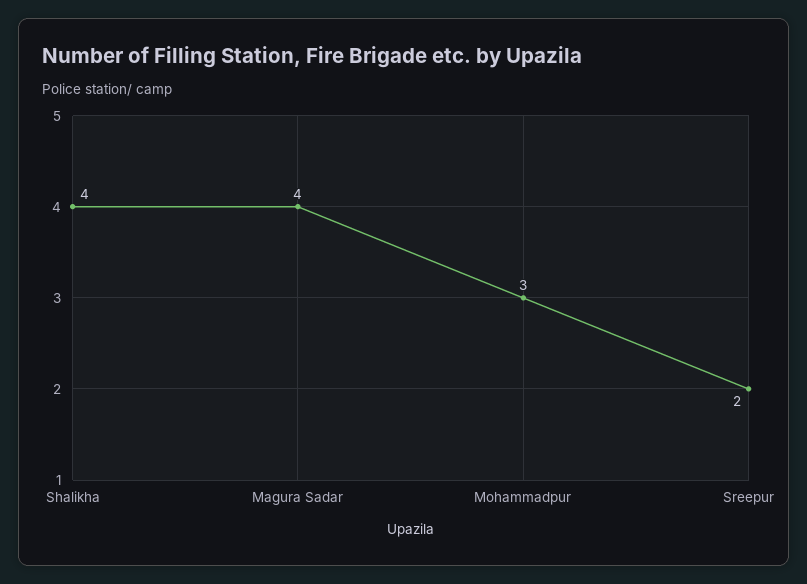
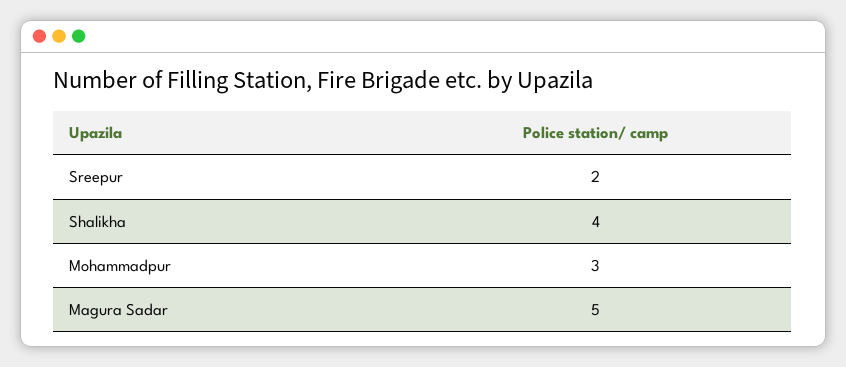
  {
    "Shalikha": 4,
-   "Magura Sadar": 4,
+   "Magura Sadar": 5,
    "Mohammadpur": 3,
    "Sreepur": 2
  }

